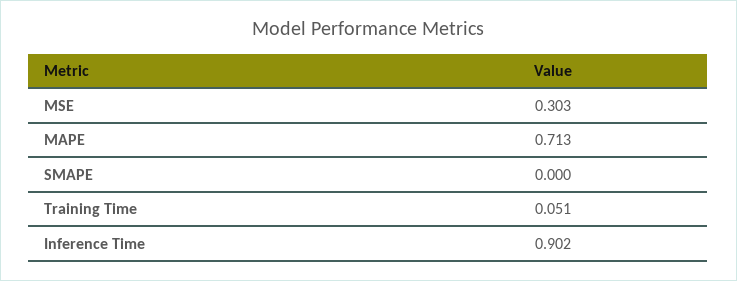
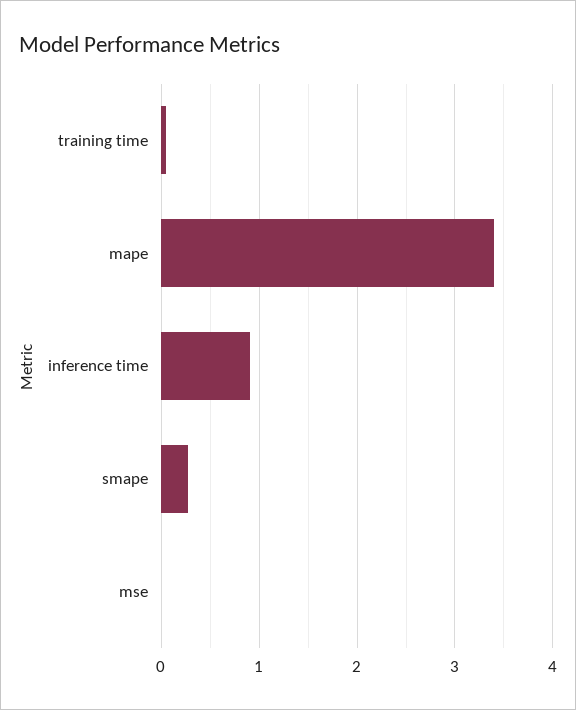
  {
-   "MSE": 0.303,
+   "MSE": 0,
-   "MAPE": 0.713,
+   "MAPE": 3.4,
-   "SMAPE": 0,
+   "SMAPE": 0.3,
    "Training Time": 0.051,
    "Inference Time": 0.902
  }

